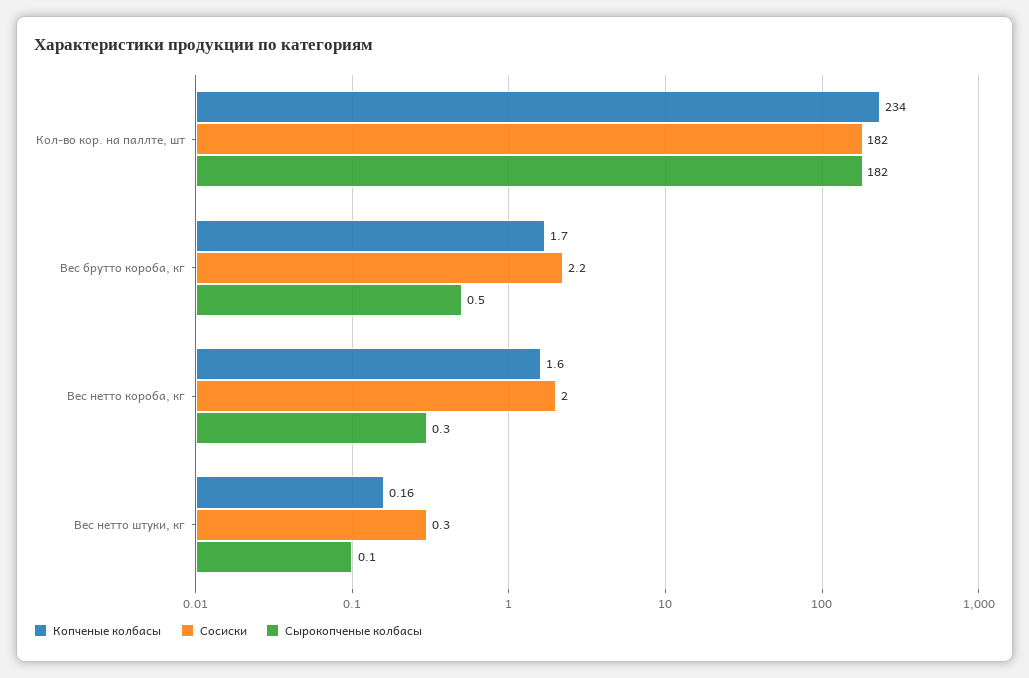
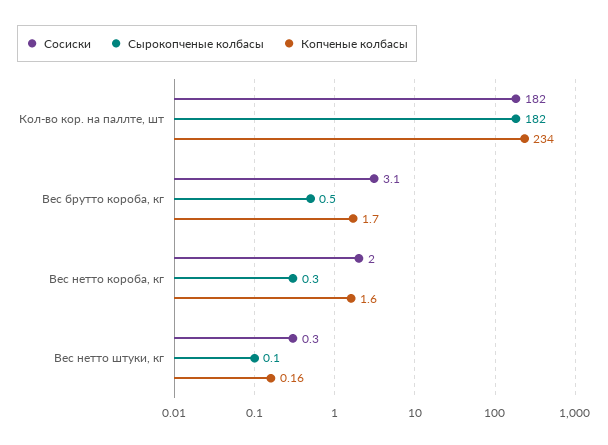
  {
    "Копченые колбасы": {
      "Кол-во кор. на паллте, шт": 234,
      "Вес брутто короба, кг": 1.7,
      "Вес нетто короба, кг": 1.6,
      "Вес нетто штуки, кг": 0.16
    },
    "Сосиски": {
      "Кол-во кор. на паллте, шт": 182,
-     "Вес брутто короба, кг": 2.2,
+     "Вес брутто короба, кг": 3.1,
      "Вес нетто короба, кг": 2,
      "Вес нетто штуки, кг": 0.3
    },
    "Сырокопченые колбасы": {
      "Кол-во кор. на паллте, шт": 182,
      "Вес брутто короба, кг": 0.5,
      "Вес нетто короба, кг": 0.3,
      "Вес нетто штуки, кг": 0.1
    }
  }

